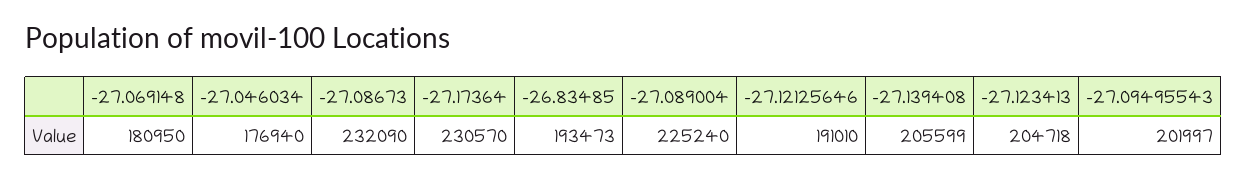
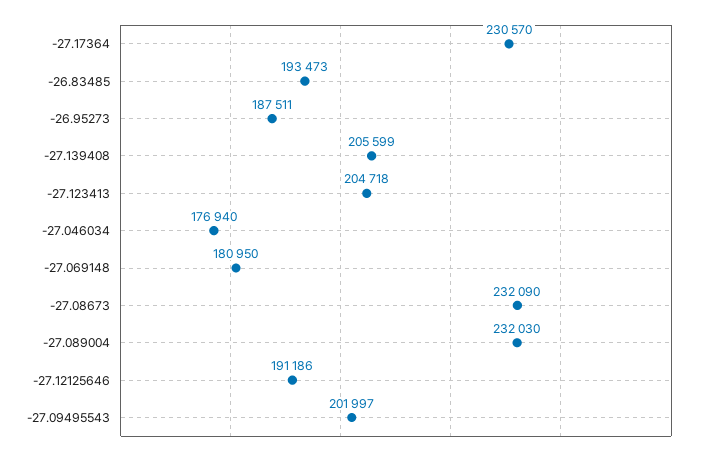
  {
    "-27.069148": 180950,
    "-27.046034": 176940,
    "-27.08673": 232090,
    "-27.17364": 230570,
    "-26.83485": 193473,
-   "-27.089004": 225240,
+   "-27.089004": 232030,
-   "-27.12125646": 191010,
+   "-27.12125646": 191186,
    "-27.139408": 205599,
    "-27.123413": 204718,
-   "-27.09495543": 201997
+   "-27.09495543": 201997,
+   "-26.95273": 187511
  }

